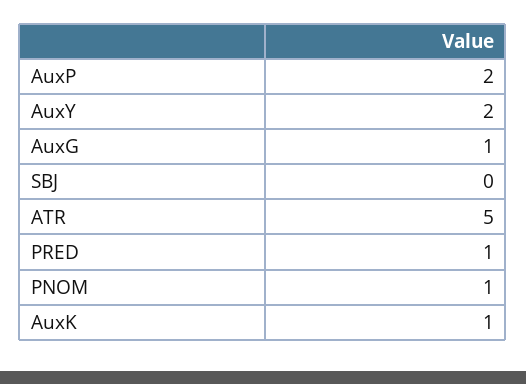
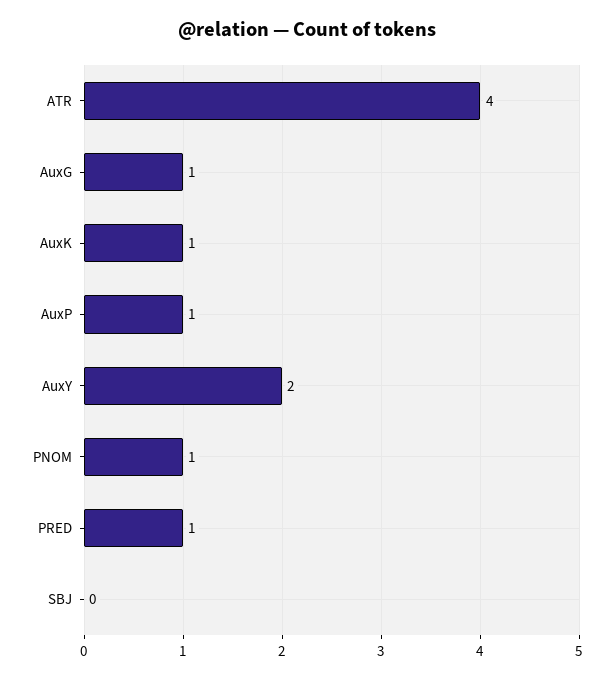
  {
-   "AuxP": 2,
+   "AuxP": 1,
    "AuxY": 2,
    "AuxG": 1,
    "SBJ": 0,
-   "ATR": 5,
+   "ATR": 4,
    "PRED": 1,
    "PNOM": 1,
    "AuxK": 1
  }

